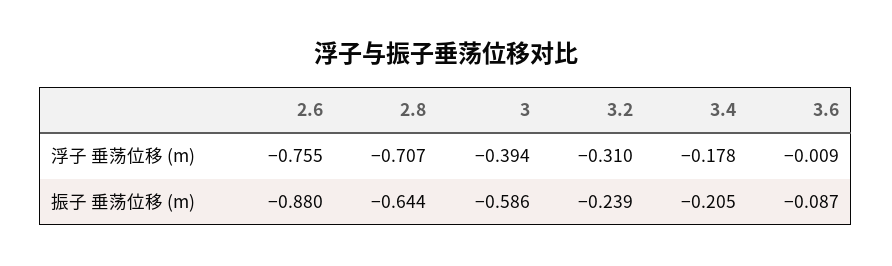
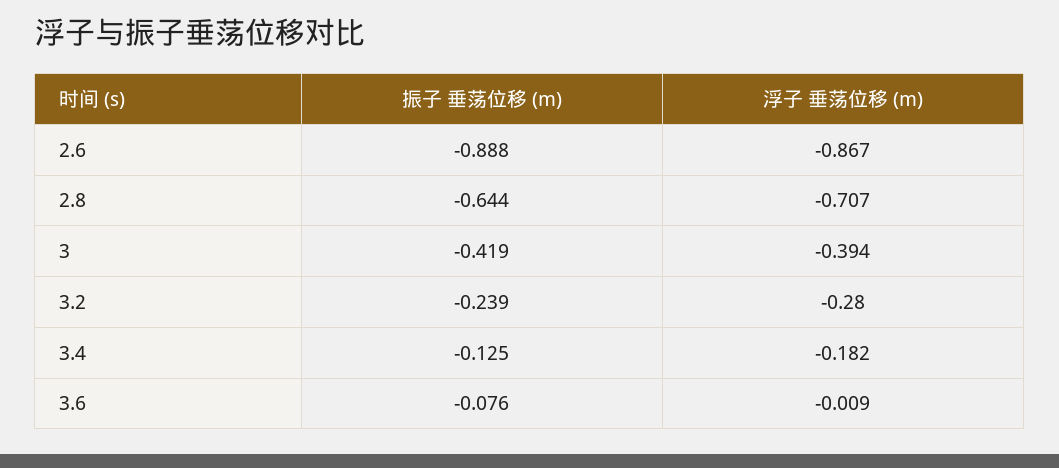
  {
    "2.6": {
-     "浮子 垂荡位移 (m)": -0.755,
+     "浮子 垂荡位移 (m)": -0.867,
-     "振子 垂荡位移 (m)": -0.88
+     "振子 垂荡位移 (m)": -0.888
    },
    "2.8": {
      "浮子 垂荡位移 (m)": -0.707,
      "振子 垂荡位移 (m)": -0.644
    },
    "3": {
      "浮子 垂荡位移 (m)": -0.394,
-     "振子 垂荡位移 (m)": -0.586
+     "振子 垂荡位移 (m)": -0.419
    },
    "3.2": {
-     "浮子 垂荡位移 (m)": -0.31,
+     "浮子 垂荡位移 (m)": -0.28,
      "振子 垂荡位移 (m)": -0.239
    },
    "3.4": {
-     "浮子 垂荡位移 (m)": -0.178,
+     "浮子 垂荡位移 (m)": -0.182,
-     "振子 垂荡位移 (m)": -0.205
+     "振子 垂荡位移 (m)": -0.125
    },
    "3.6": {
      "浮子 垂荡位移 (m)": -0.009,
-     "振子 垂荡位移 (m)": -0.087
+     "振子 垂荡位移 (m)": -0.076
    }
  }

